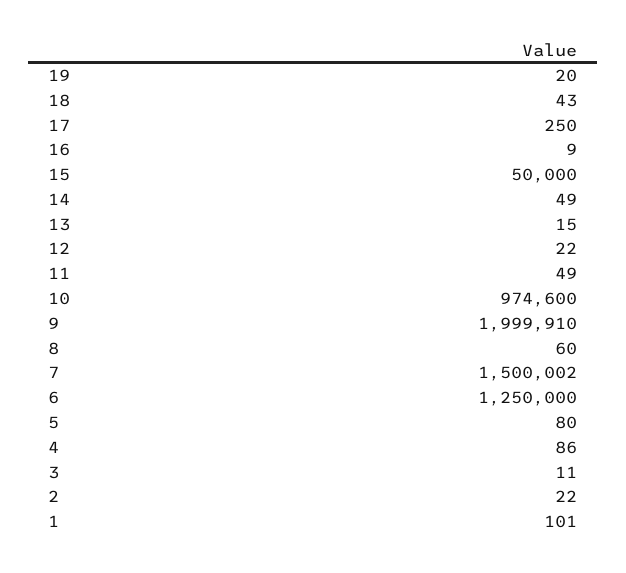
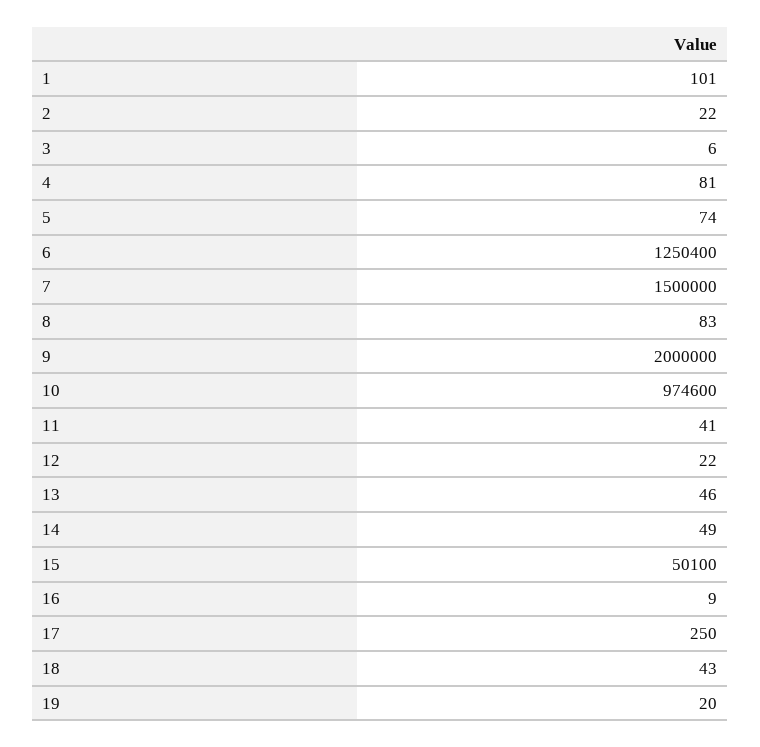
  {
    "19": 20,
    "18": 43,
    "17": 250,
    "16": 9,
-   "15": 50000,
+   "15": 50100,
    "14": 49,
-   "13": 15,
+   "13": 46,
    "12": 22,
-   "11": 49,
+   "11": 41,
    "10": 974600,
-   "9": 1999910,
+   "9": 2000000,
-   "8": 60,
+   "8": 83,
-   "7": 1500002,
+   "7": 1500000,
-   "6": 1250000,
+   "6": 1250400,
-   "5": 80,
+   "5": 74,
-   "4": 86,
+   "4": 81,
-   "3": 11,
+   "3": 6,
    "2": 22,
    "1": 101
  }

